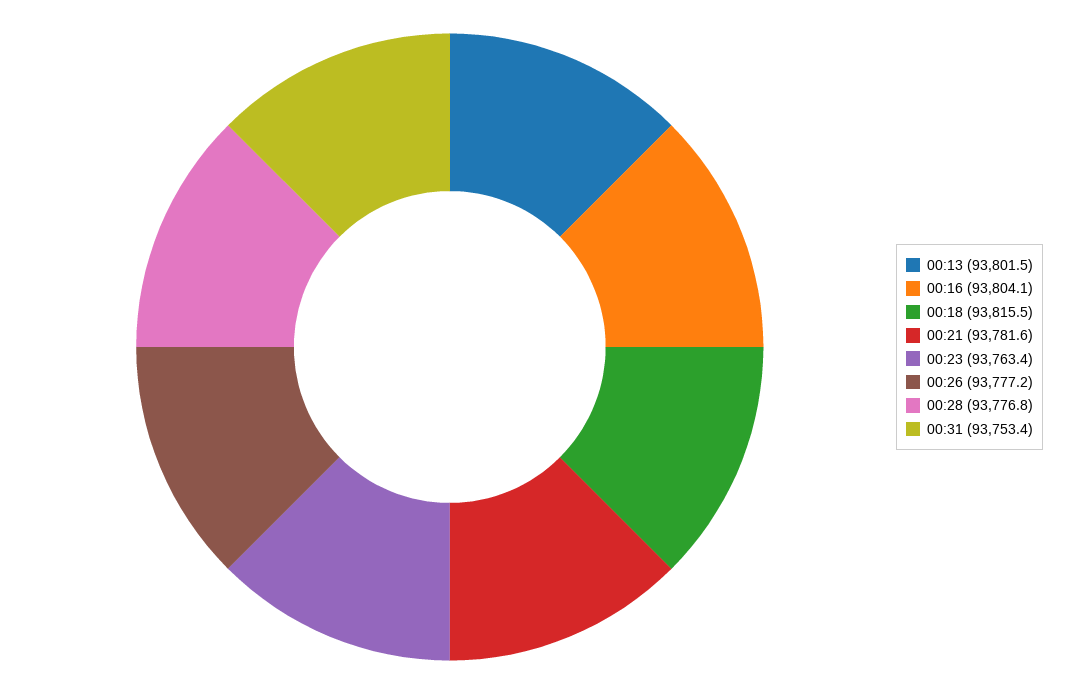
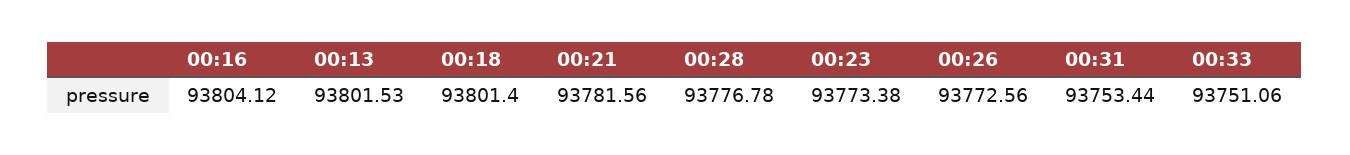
  {
    "00:13": 93801.53,
    "00:16": 93804.12,
-   "00:18": 93815.5,
+   "00:18": 93801.4,
    "00:21": 93781.56,
-   "00:23": 93763.4,
+   "00:23": 93773.38,
-   "00:26": 93777.2,
+   "00:26": 93772.56,
    "00:28": 93776.78,
-   "00:31": 93753.44
+   "00:31": 93753.44,
+   "00:33": 93751.06
  }

